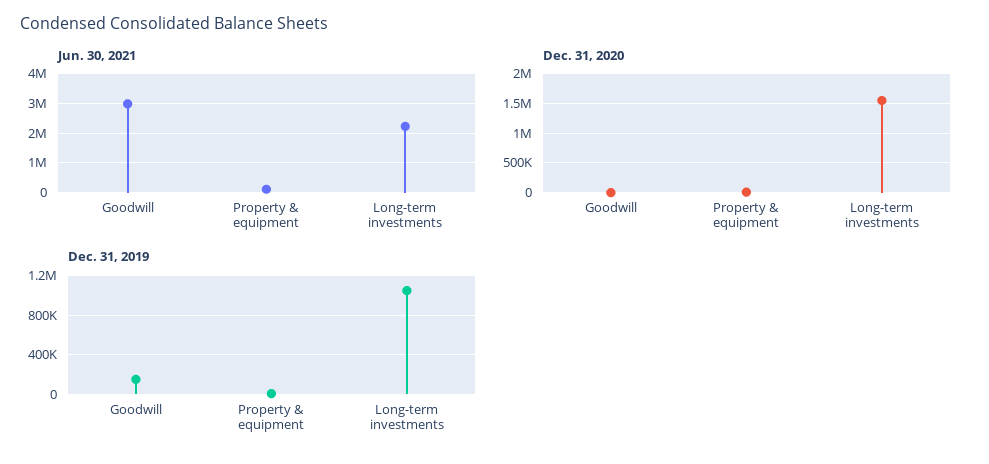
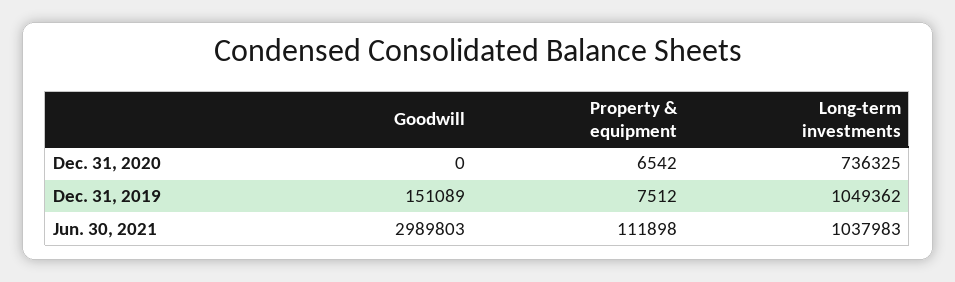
  {
    "Jun. 30, 2021": {
      "Goodwill": 2989803,
      "Property & equipment": 111898,
-     "Long-term investments": 2250000
+     "Long-term investments": 1037983
    },
    "Dec. 31, 2020": {
      "Goodwill": 0,
      "Property & equipment": 6542,
-     "Long-term investments": 1500000
+     "Long-term investments": 736325
    },
    "Dec. 31, 2019": {
      "Goodwill": 151089,
      "Property & equipment": 7512,
      "Long-term investments": 1049362
    }
  }

